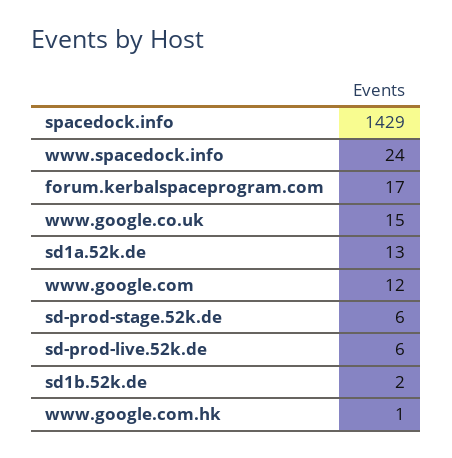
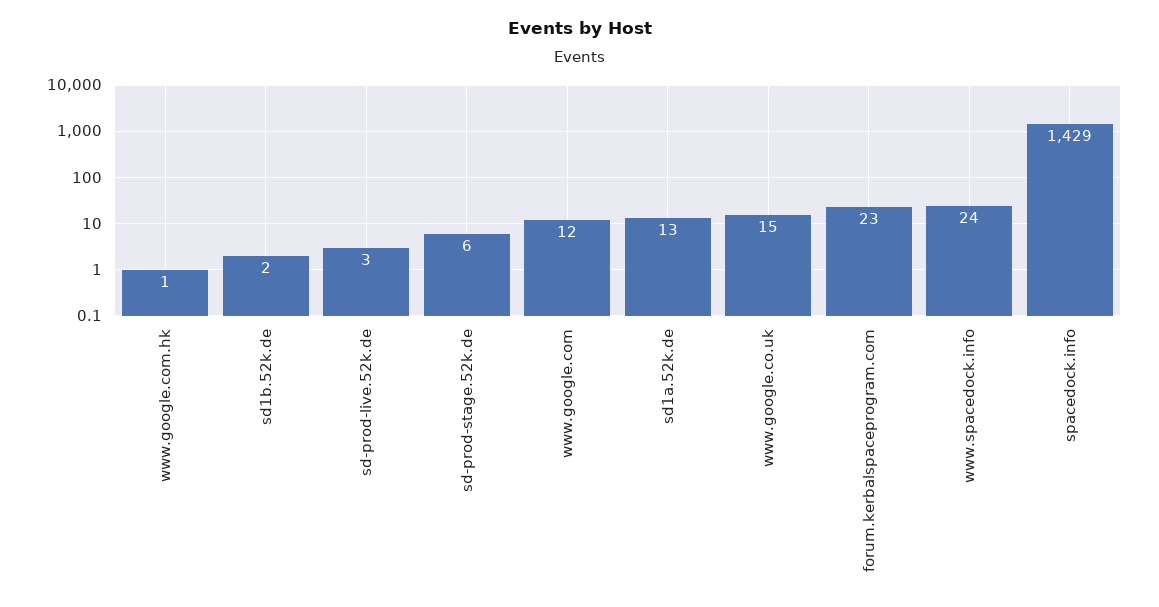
  {
    "spacedock.info": 1429,
    "www.spacedock.info": 24,
-   "forum.kerbalspaceprogram.com": 17,
+   "forum.kerbalspaceprogram.com": 23,
    "www.google.co.uk": 15,
    "sd1a.52k.de": 13,
    "www.google.com": 12,
    "sd-prod-stage.52k.de": 6,
-   "sd-prod-live.52k.de": 6,
+   "sd-prod-live.52k.de": 3,
    "sd1b.52k.de": 2,
    "www.google.com.hk": 1
  }

